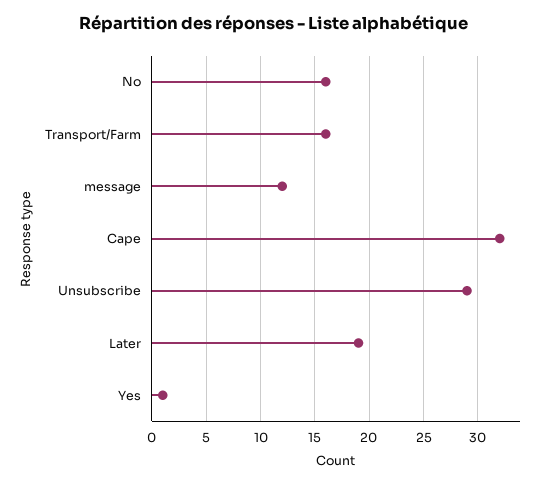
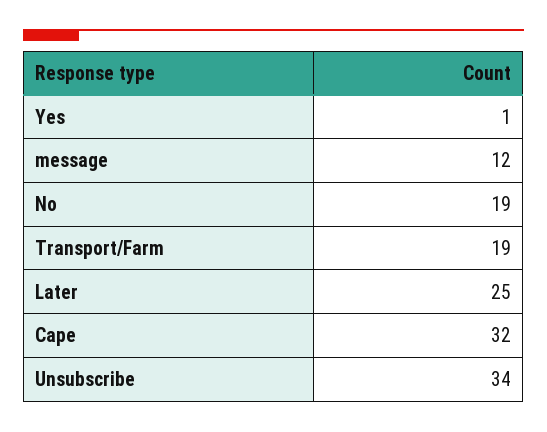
  {
-   "No": 16,
+   "No": 19,
-   "Transport/Farm": 16,
+   "Transport/Farm": 19,
    "message": 12,
    "Cape": 32,
-   "Unsubscribe": 29,
+   "Unsubscribe": 34,
-   "Later": 19,
+   "Later": 25,
    "Yes": 1
  }

